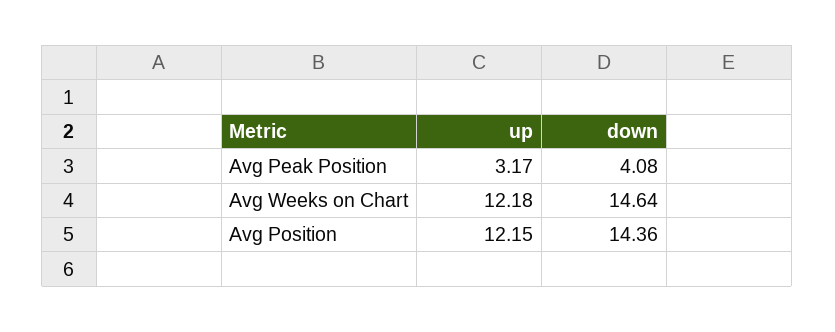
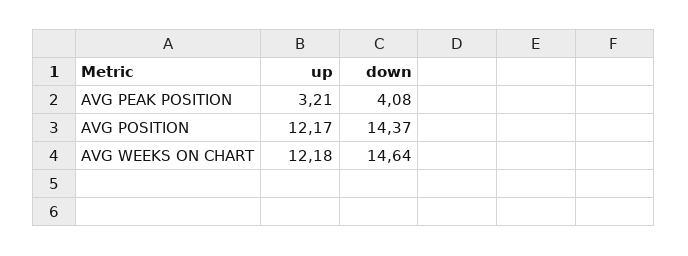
  {
    "up": {
-     "Avg Peak Position": 3.17,
+     "Avg Peak Position": 3.21,
      "Avg Weeks on Chart": 12.18,
-     "Avg Position": 12.15
+     "Avg Position": 12.17
    },
    "down": {
      "Avg Peak Position": 4.08,
      "Avg Weeks on Chart": 14.64,
-     "Avg Position": 14.36
+     "Avg Position": 14.37
    }
  }

